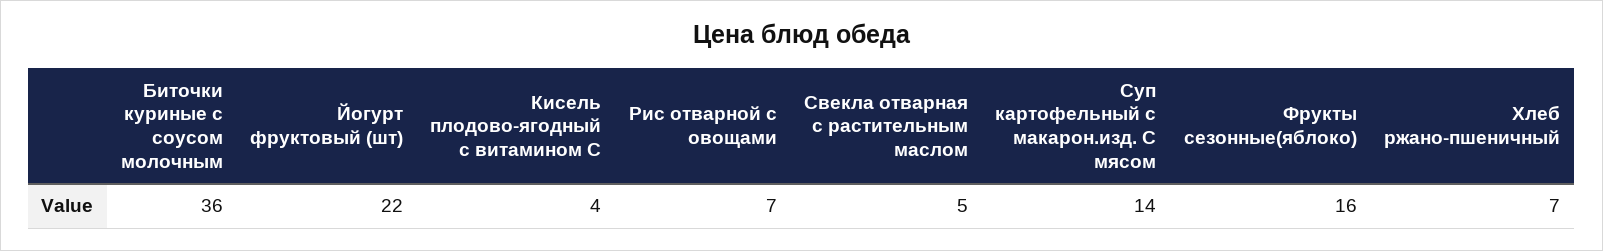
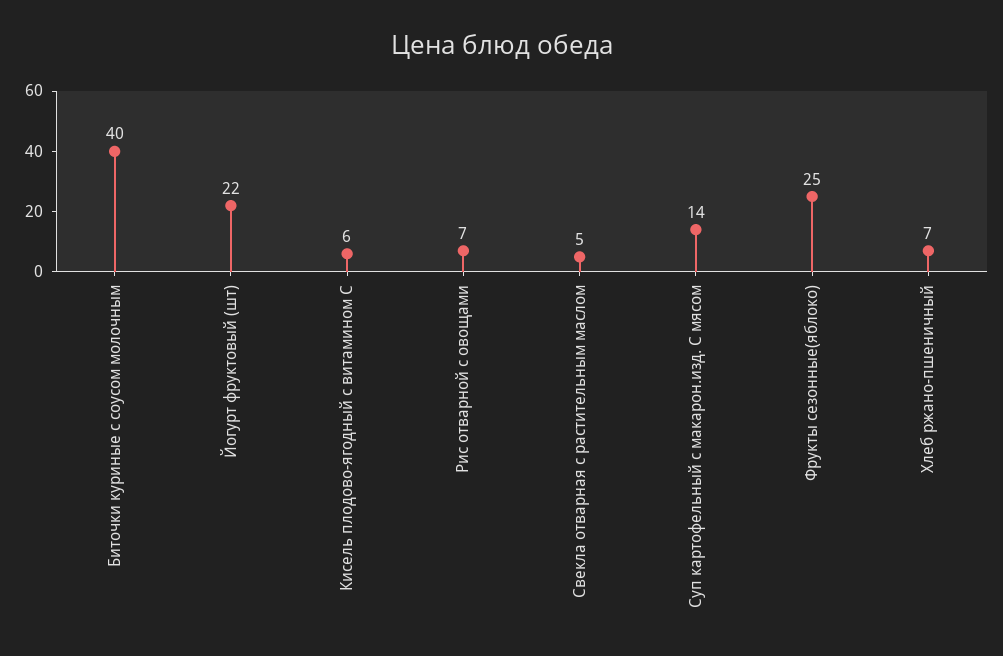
  {
-   "Биточки куриные с соусом молочным": 36,
+   "Биточки куриные с соусом молочным": 40,
    "Йогурт фруктовый (шт)": 22,
-   "Кисель плодово-ягодный с витамином С": 4,
+   "Кисель плодово-ягодный с витамином С": 6,
    "Рис отварной с овощами": 7,
    "Свекла отварная с растительным маслом": 5,
    "Суп картофельный с макарон.изд. С мясом": 14,
-   "Фрукты сезонные(яблоко)": 16,
+   "Фрукты сезонные(яблоко)": 25,
    "Хлеб ржано-пшеничный": 7
  }

